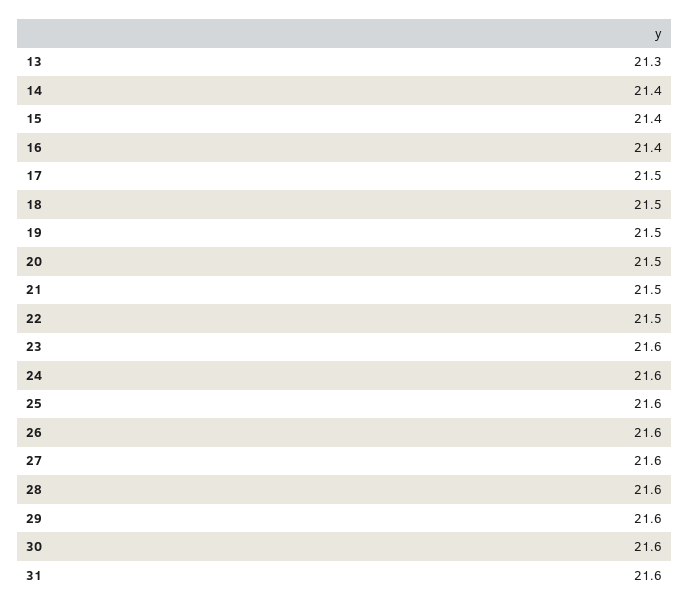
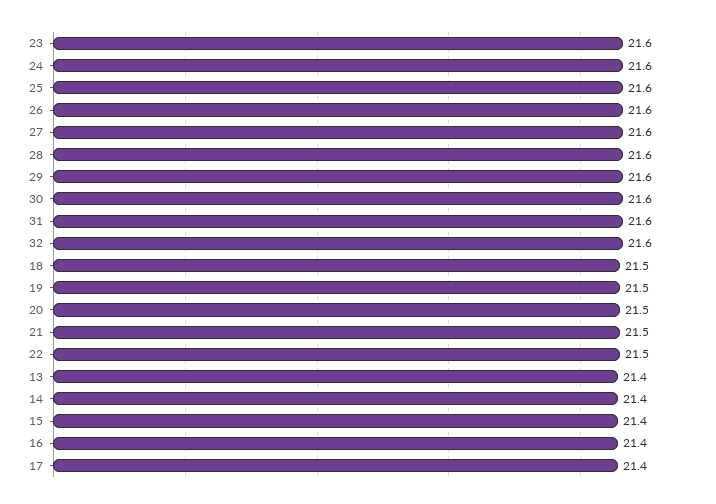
  {
-   "13": 21.3,
+   "13": 21.4,
    "14": 21.4,
    "15": 21.4,
    "16": 21.4,
-   "17": 21.5,
+   "17": 21.4,
    "18": 21.5,
    "19": 21.5,
    "20": 21.5,
    "21": 21.5,
    "22": 21.5,
    "23": 21.6,
    "24": 21.6,
    "25": 21.6,
    "26": 21.6,
    "27": 21.6,
    "28": 21.6,
    "29": 21.6,
    "30": 21.6,
-   "31": 21.6
+   "31": 21.6,
+   "32": 21.6
  }

